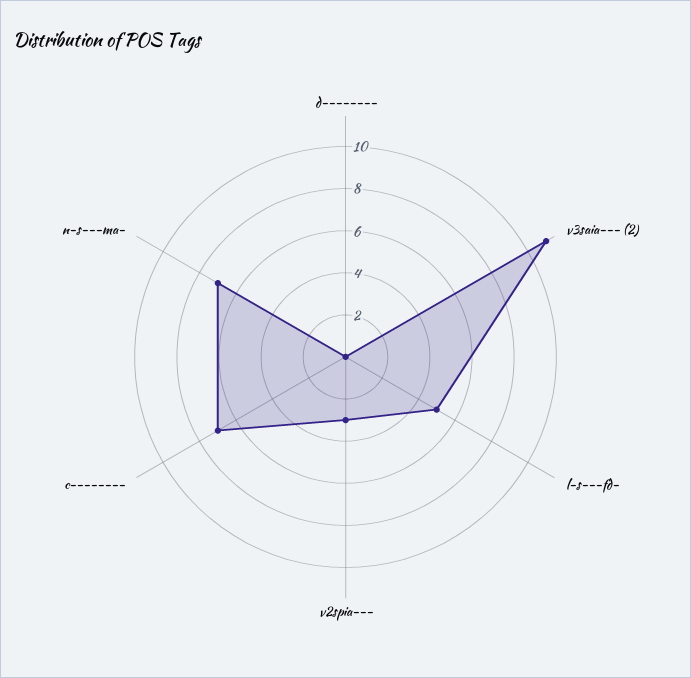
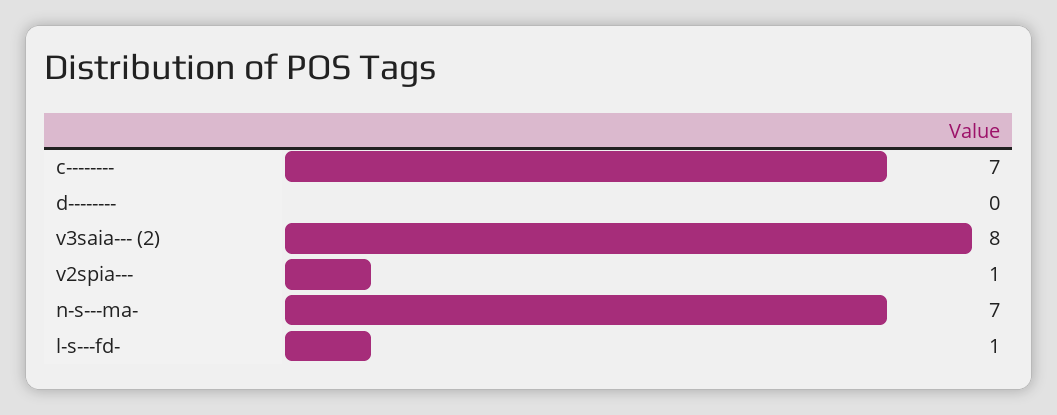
  {
    "d--------": 0,
-   "v3saia--- (2)": 11,
+   "v3saia--- (2)": 8,
-   "l-s---fd-": 5,
+   "l-s---fd-": 1,
-   "v2spia---": 3,
+   "v2spia---": 1,
    "c--------": 7,
    "n-s---ma-": 7
  }

